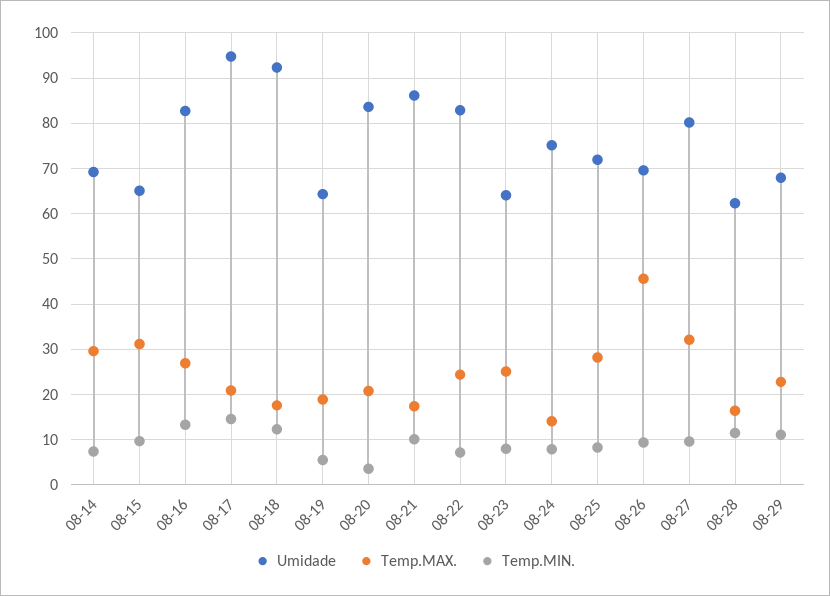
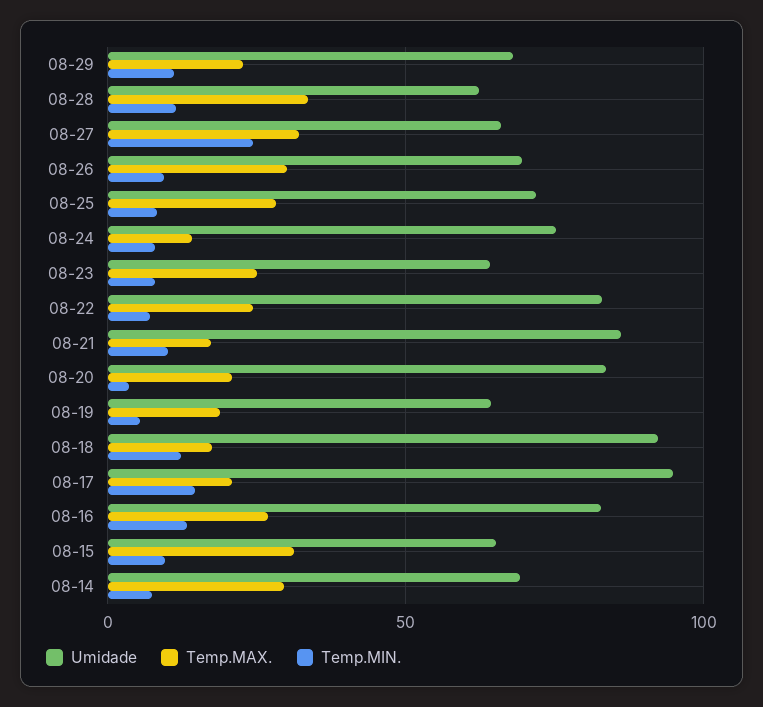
  {
    "Umidade": {
      "08-14": 70,
      "08-15": 66,
      "08-16": 82,
      "08-17": 94,
      "08-18": 92,
      "08-19": 64,
      "08-20": 84,
      "08-21": 86,
      "08-22": 82,
      "08-23": 64,
      "08-24": 76,
      "08-25": 72,
      "08-26": 70,
-     "08-27": 80,
+     "08-27": 65,
      "08-28": 62,
      "08-29": 68
    },
    "Temp.MAX.": {
      "08-14": 30,
      "08-15": 32,
      "08-16": 26,
      "08-17": 20,
      "08-18": 18,
      "08-19": 18,
      "08-20": 20,
      "08-21": 18,
      "08-22": 24,
      "08-23": 26,
      "08-24": 14,
      "08-25": 28,
-     "08-26": 46,
+     "08-26": 30,
      "08-27": 32,
-     "08-28": 16,
+     "08-28": 35,
      "08-29": 22
    },
    "Temp.MIN.": {
      "08-14": 8,
      "08-15": 10,
      "08-16": 14,
      "08-17": 14,
      "08-18": 12,
      "08-19": 6,
      "08-20": 4,
      "08-21": 10,
      "08-22": 8,
      "08-23": 8,
      "08-24": 8,
      "08-25": 8,
      "08-26": 10,
-     "08-27": 10,
+     "08-27": 25,
      "08-28": 12,
      "08-29": 12
    }
  }

